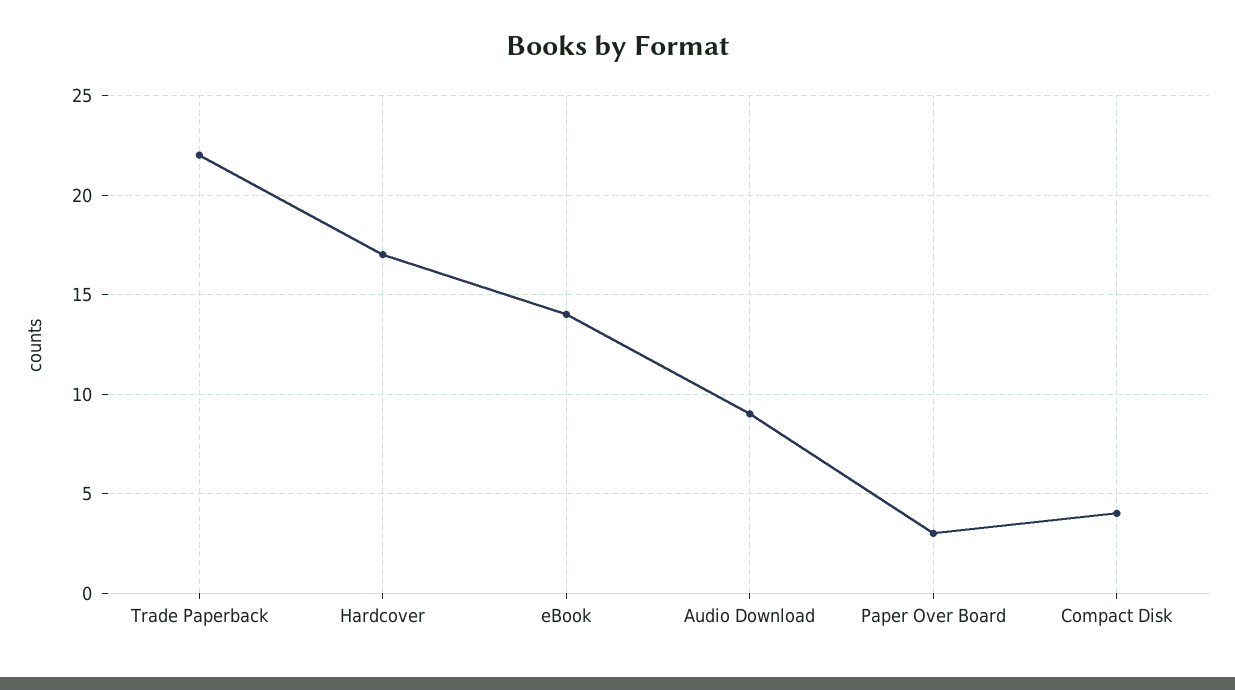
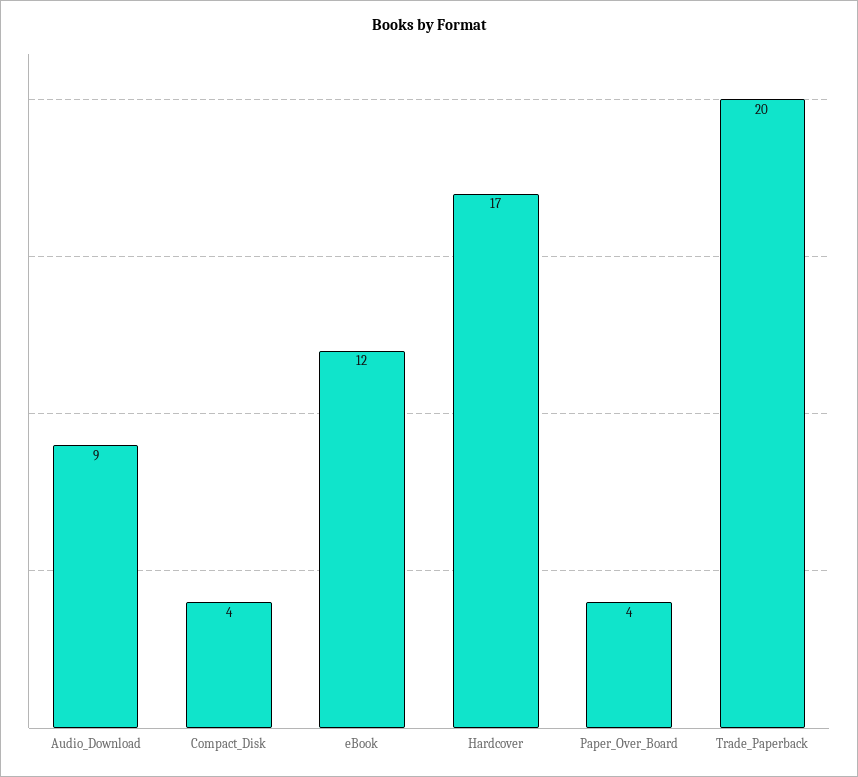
  {
-   "Trade Paperback": 22,
+   "Trade Paperback": 20,
    "Hardcover": 17,
-   "eBook": 14,
+   "eBook": 12,
    "Audio Download": 9,
-   "Paper Over Board": 3,
+   "Paper Over Board": 4,
    "Compact Disk": 4
  }

